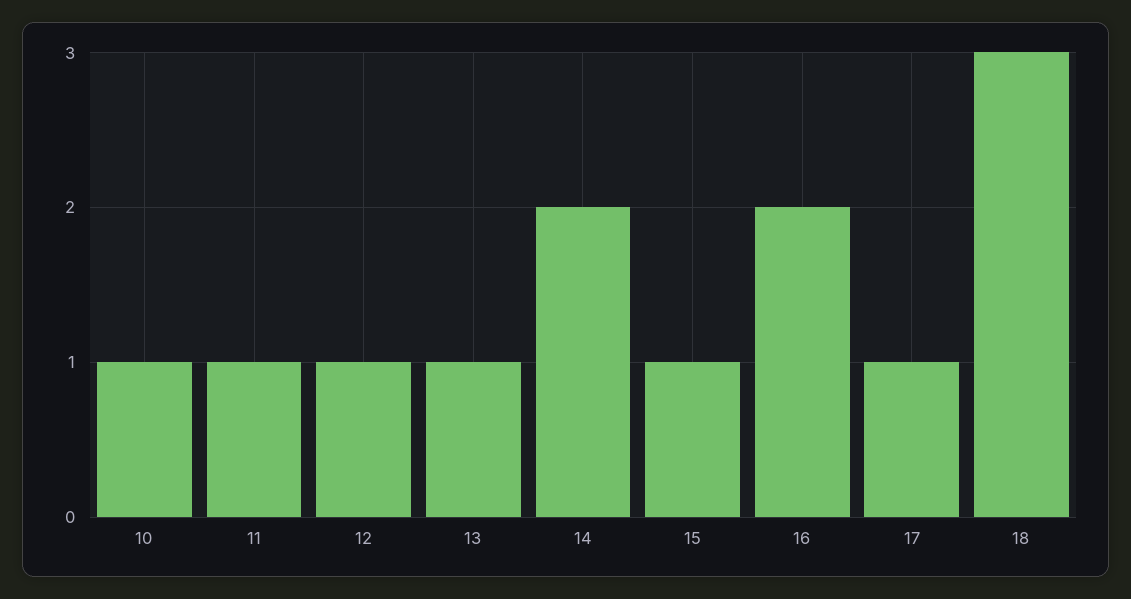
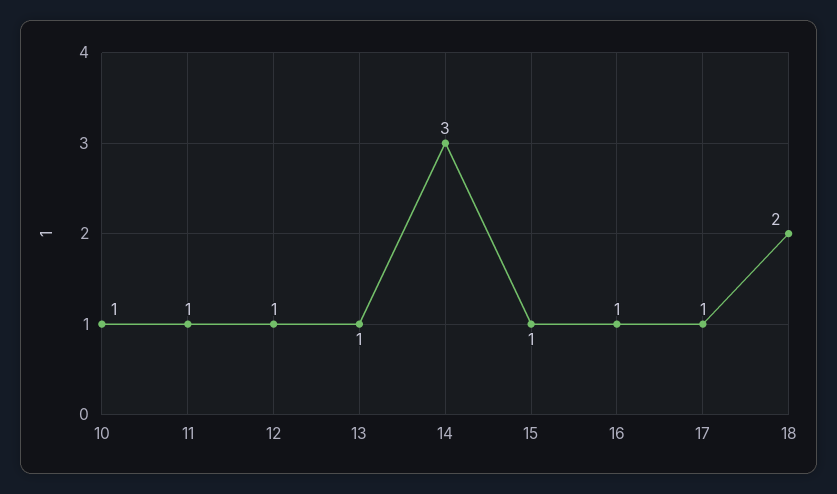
  {
    "10": 1,
    "11": 1,
    "12": 1,
    "13": 1,
-   "14": 2,
+   "14": 3,
    "15": 1,
-   "16": 2,
+   "16": 1,
    "17": 1,
-   "18": 3
+   "18": 2
  }

